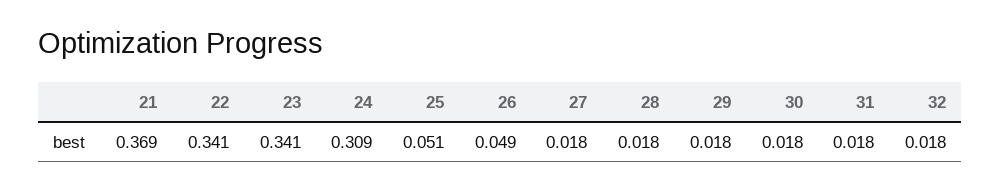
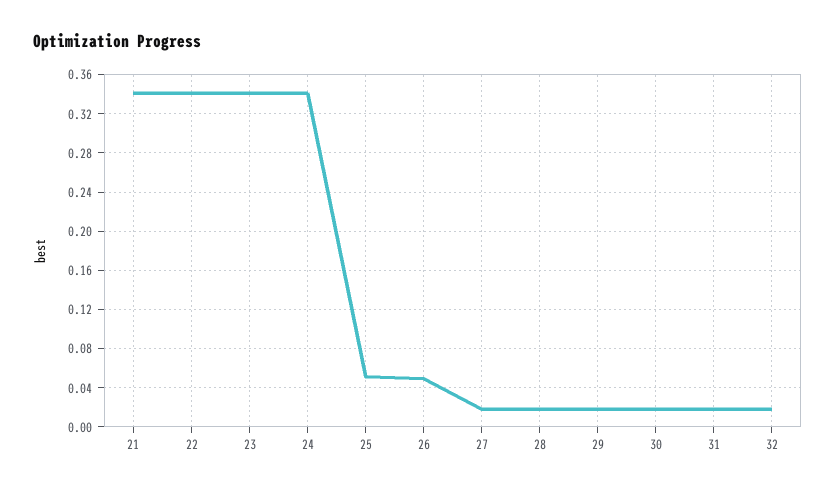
  {
-   "21": 0.369,
+   "21": 0.34,
    "22": 0.341,
    "23": 0.341,
-   "24": 0.309,
+   "24": 0.34,
    "25": 0.051,
    "26": 0.049,
    "27": 0.018,
    "28": 0.018,
    "29": 0.018,
    "30": 0.018,
    "31": 0.018,
    "32": 0.018
  }

